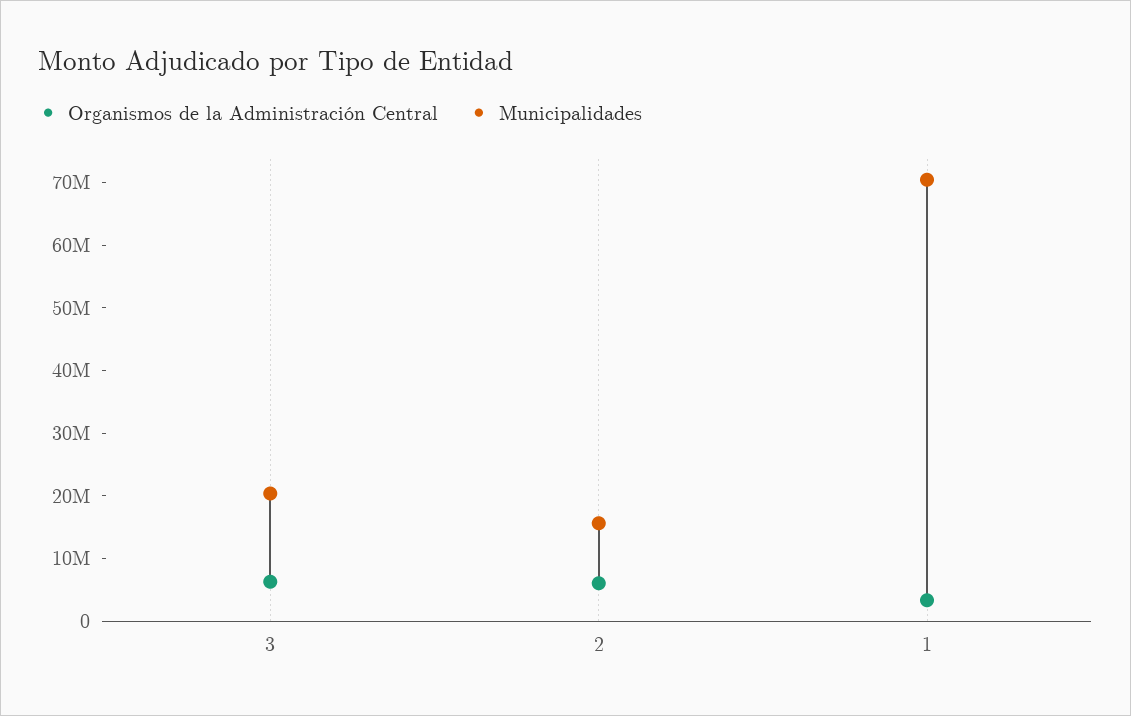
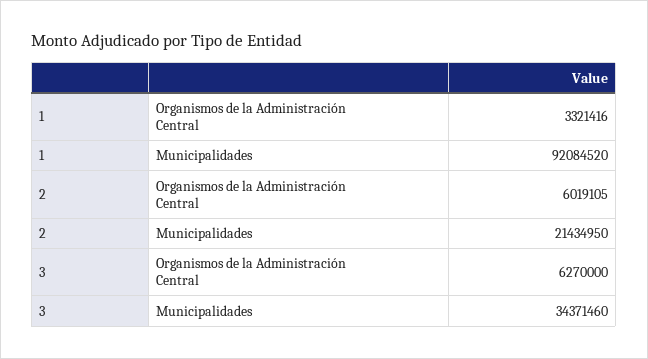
  {
    "Organismos de la Administración Central": {
      "3": 6270000,
      "2": 6019105,
      "1": 3321416
    },
    "Municipalidades": {
-     "3": 20000000,
+     "3": 34371460,
-     "2": 16000000,
+     "2": 21434950,
-     "1": 70000000
+     "1": 92084520
    }
  }

